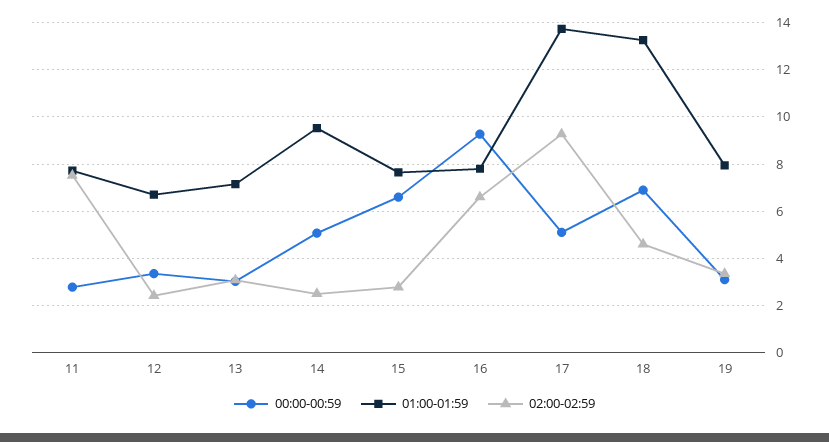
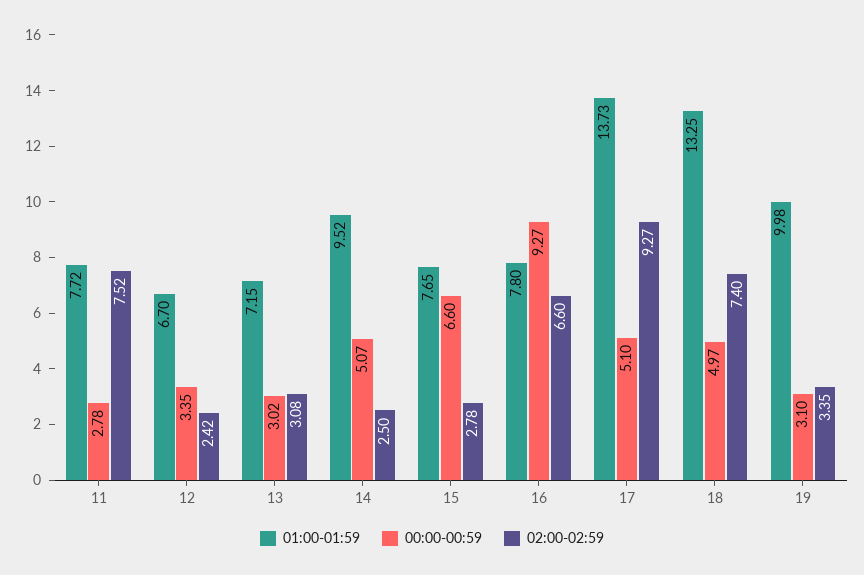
  {
    "00:00-00:59": {
      "11": 2.78,
      "12": 3.35,
      "13": 3.02,
      "14": 5.07,
      "15": 6.6,
      "16": 9.27,
      "17": 5.1,
-     "18": 7,
+     "18": 4.97,
      "19": 3.1
    },
    "01:00-01:59": {
      "11": 7.72,
      "12": 6.7,
      "13": 7.15,
      "14": 9.52,
      "15": 7.65,
      "16": 7.8,
      "17": 13.73,
      "18": 13.25,
-     "19": 8
+     "19": 9.98
    },
    "02:00-02:59": {
      "11": 7.52,
      "12": 2.42,
      "13": 3.08,
      "14": 2.5,
      "15": 2.78,
      "16": 6.6,
      "17": 9.27,
-     "18": 4.5,
+     "18": 7.4,
      "19": 3.35
    }
  }

